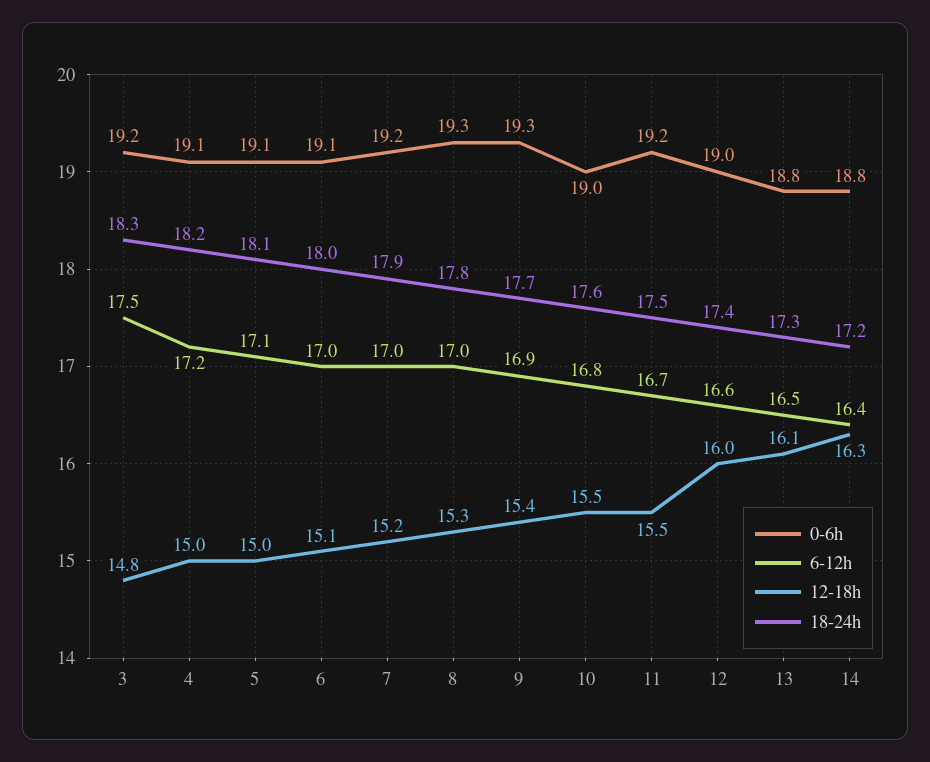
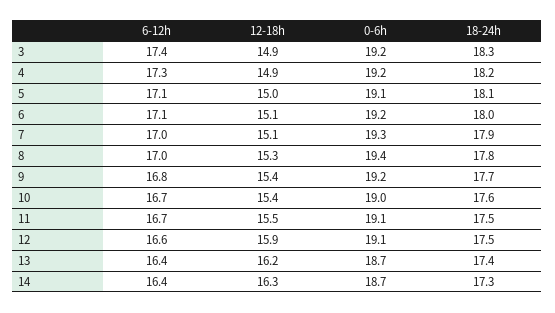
  {
    "0-6h": {
      "3": 19.2,
-     "4": 19.1,
+     "4": 19.2,
      "5": 19.1,
-     "6": 19.1,
+     "6": 19.2,
-     "7": 19.2,
+     "7": 19.3,
-     "8": 19.3,
+     "8": 19.4,
-     "9": 19.3,
+     "9": 19.2,
      "10": 19,
-     "11": 19.2,
+     "11": 19.1,
-     "12": 19,
+     "12": 19.1,
-     "13": 18.8,
+     "13": 18.7,
-     "14": 18.8
+     "14": 18.7
    },
    "6-12h": {
-     "3": 17.5,
+     "3": 17.4,
-     "4": 17.2,
+     "4": 17.3,
      "5": 17.1,
-     "6": 17,
+     "6": 17.1,
      "7": 17,
      "8": 17,
-     "9": 16.9,
+     "9": 16.8,
-     "10": 16.8,
+     "10": 16.7,
      "11": 16.7,
      "12": 16.6,
-     "13": 16.5,
+     "13": 16.4,
      "14": 16.4
    },
    "12-18h": {
-     "3": 14.8,
+     "3": 14.9,
-     "4": 15,
+     "4": 14.9,
      "5": 15,
      "6": 15.1,
-     "7": 15.2,
+     "7": 15.1,
      "8": 15.3,
      "9": 15.4,
-     "10": 15.5,
+     "10": 15.4,
      "11": 15.5,
-     "12": 16,
+     "12": 15.9,
-     "13": 16.1,
+     "13": 16.2,
      "14": 16.3
    },
    "18-24h": {
      "3": 18.3,
      "4": 18.2,
      "5": 18.1,
      "6": 18,
      "7": 17.9,
      "8": 17.8,
      "9": 17.7,
      "10": 17.6,
      "11": 17.5,
-     "12": 17.4,
+     "12": 17.5,
-     "13": 17.3,
+     "13": 17.4,
-     "14": 17.2
+     "14": 17.3
    }
  }

